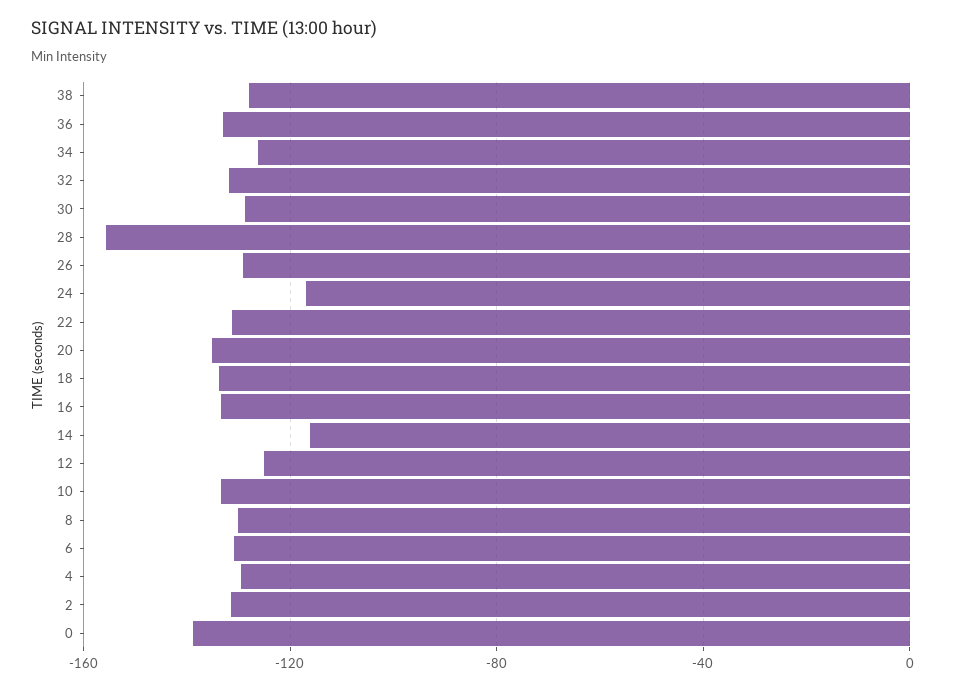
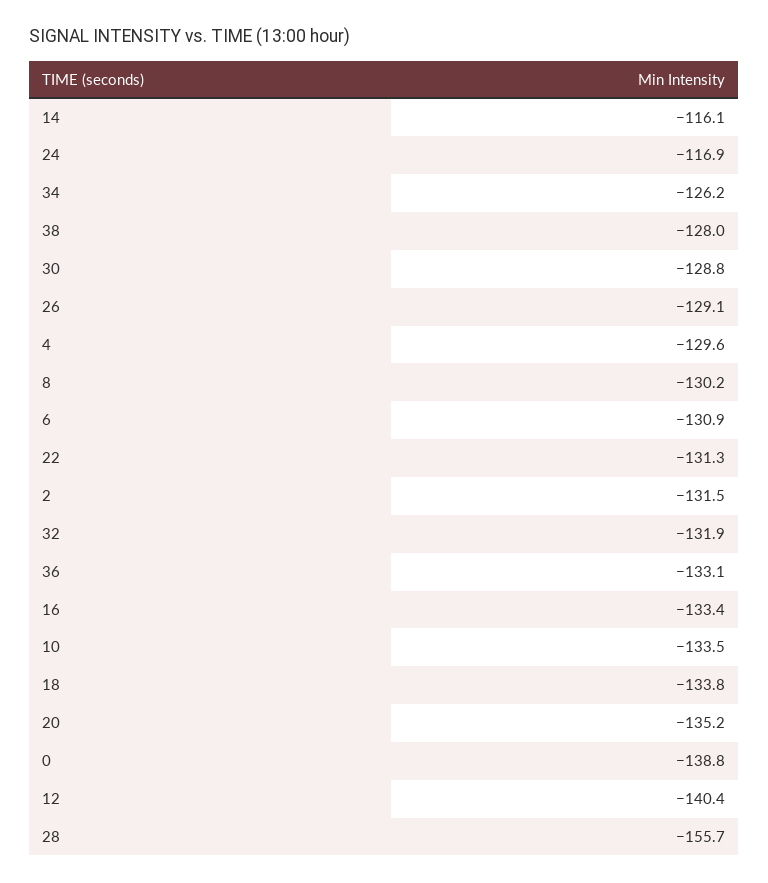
  {
    "38": -128,
    "36": -133.1,
    "34": -126.2,
    "32": -131.9,
    "30": -128.8,
    "28": -155.7,
    "26": -129.1,
    "24": -116.9,
    "22": -131.3,
    "20": -135.2,
    "18": -133.8,
    "16": -133.4,
    "14": -116.1,
-   "12": -125,
+   "12": -140.4,
    "10": -133.5,
    "8": -130.2,
    "6": -130.9,
    "4": -129.6,
    "2": -131.5,
    "0": -138.8
  }

